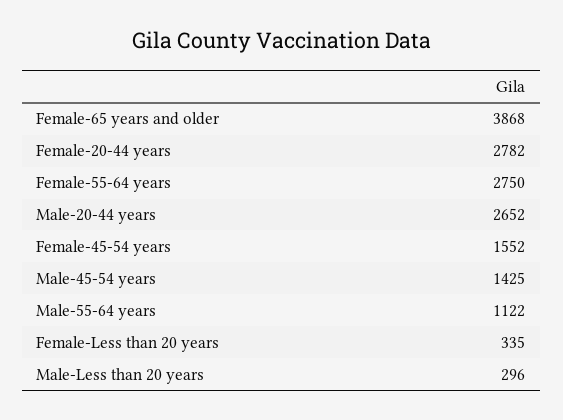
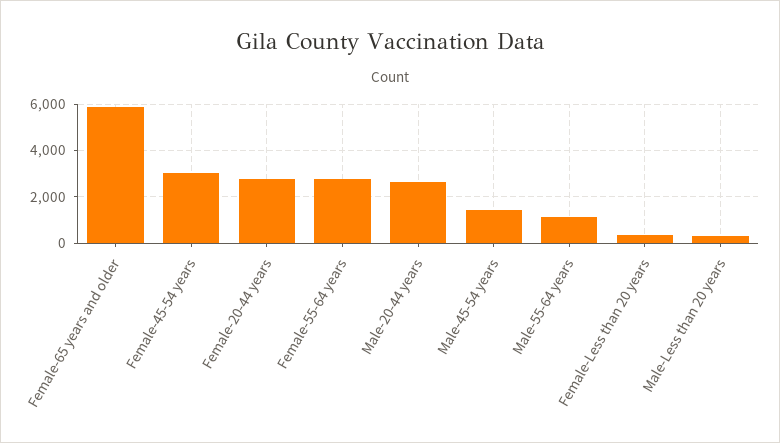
  {
-   "Female-65 years and older": 3868,
+   "Female-65 years and older": 6000,
    "Female-20-44 years": 2782,
    "Female-55-64 years": 2750,
    "Male-20-44 years": 2652,
-   "Female-45-54 years": 1552,
+   "Female-45-54 years": 3000,
    "Male-45-54 years": 1425,
    "Male-55-64 years": 1122,
    "Female-Less than 20 years": 335,
    "Male-Less than 20 years": 296
  }

